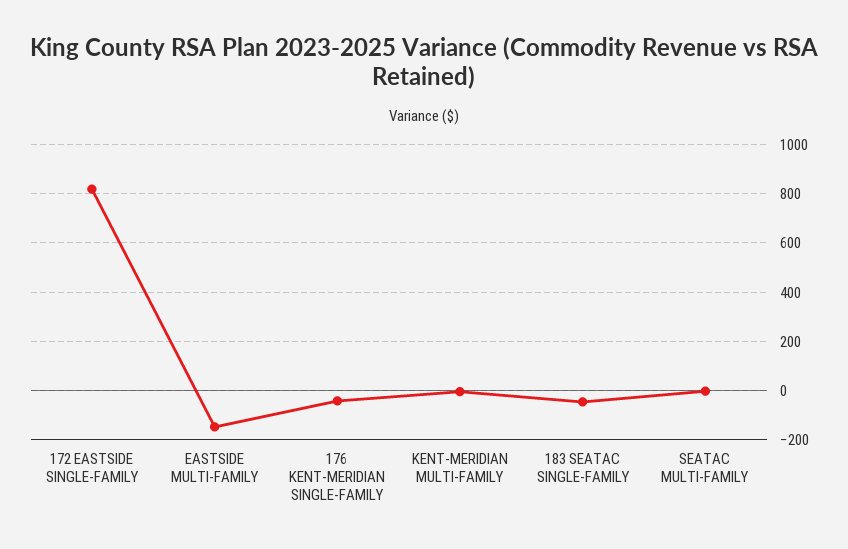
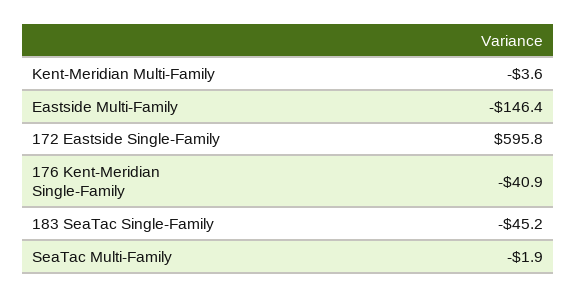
  {
-   "172 EASTSIDE SINGLE-FAMILY": 825,
+   "172 EASTSIDE SINGLE-FAMILY": 595.8,
    "EASTSIDE MULTI-FAMILY": -146.4,
    "176 KENT-MERIDIAN SINGLE-FAMILY": -40.9,
    "KENT-MERIDIAN MULTI-FAMILY": -3.6,
    "183 SEATAC SINGLE-FAMILY": -45.2,
    "SEATAC MULTI-FAMILY": -1.9
  }

